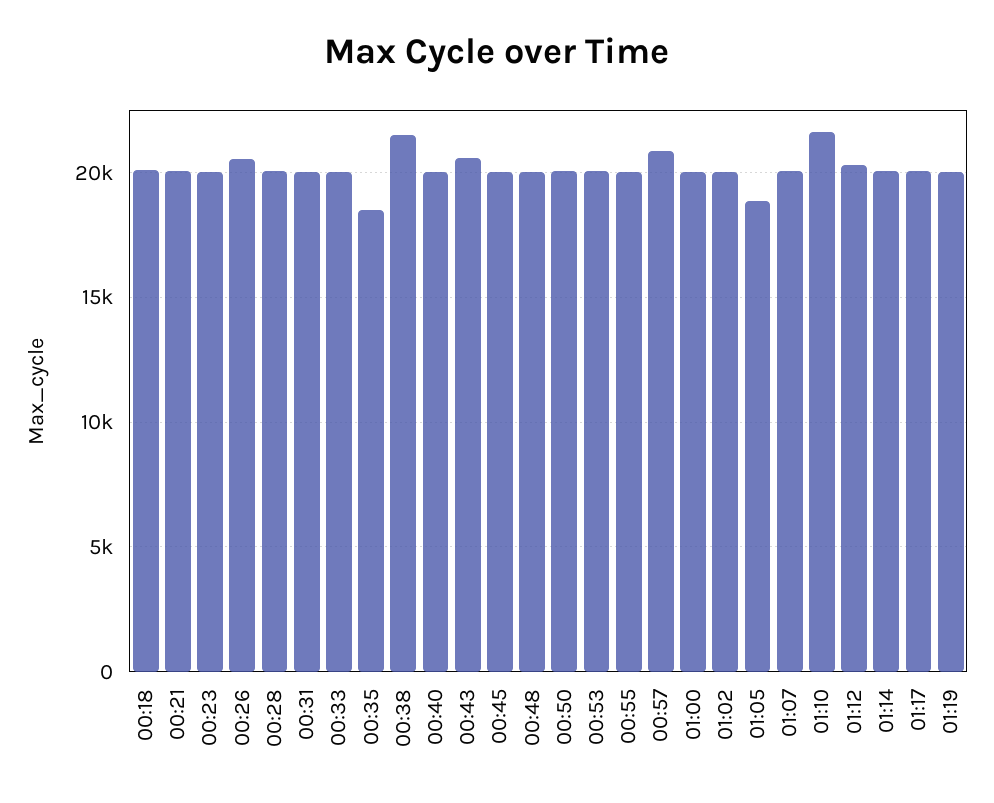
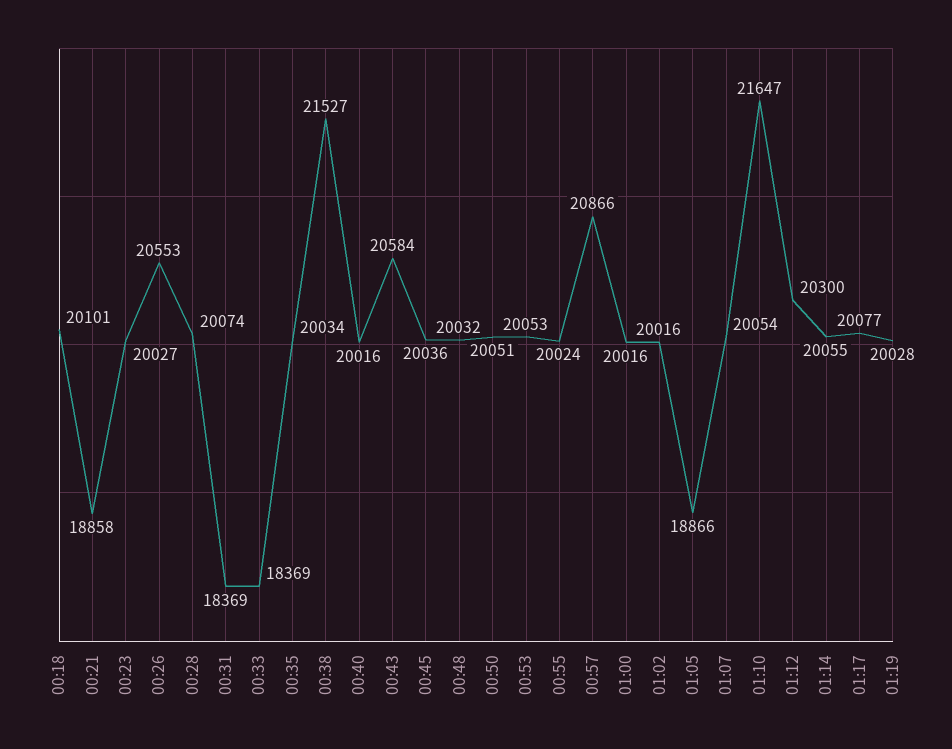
  {
    "00:18": 20101,
-   "00:21": 20000,
+   "00:21": 18858,
    "00:23": 20027,
    "00:26": 20553,
    "00:28": 20074,
-   "00:31": 20000,
+   "00:31": 18369,
-   "00:33": 20000,
+   "00:33": 18369,
-   "00:35": 18500,
+   "00:35": 20034,
    "00:38": 21527,
    "00:40": 20016,
    "00:43": 20584,
    "00:45": 20036,
    "00:48": 20032,
    "00:50": 20051,
    "00:53": 20053,
    "00:55": 20024,
    "00:57": 20866,
    "01:00": 20016,
    "01:02": 20016,
    "01:05": 18866,
    "01:07": 20054,
    "01:10": 21647,
    "01:12": 20300,
    "01:14": 20055,
    "01:17": 20077,
    "01:19": 20028
  }

